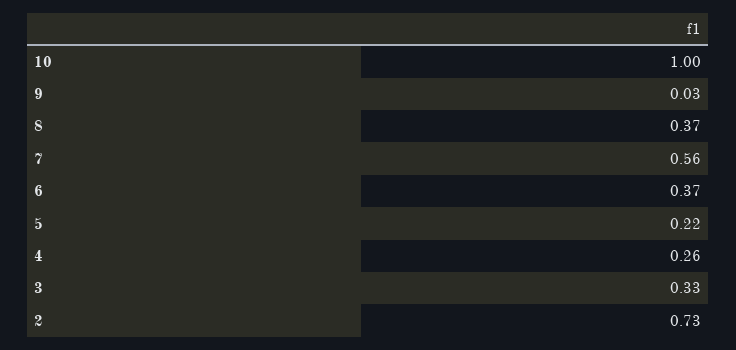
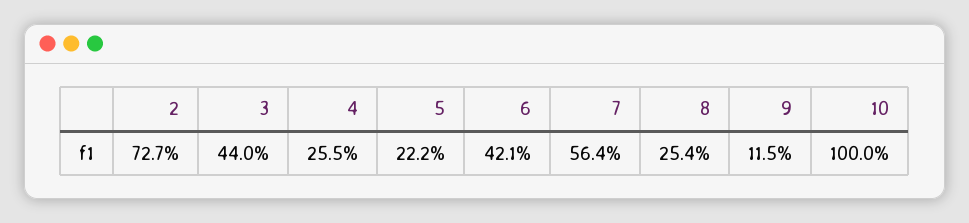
  {
    "10": 1,
-   "9": 0.03,
+   "9": 0.115,
-   "8": 0.37,
+   "8": 0.254,
    "7": 0.564,
-   "6": 0.37,
+   "6": 0.421,
    "5": 0.222,
    "4": 0.255,
-   "3": 0.33,
+   "3": 0.44,
    "2": 0.727
  }

